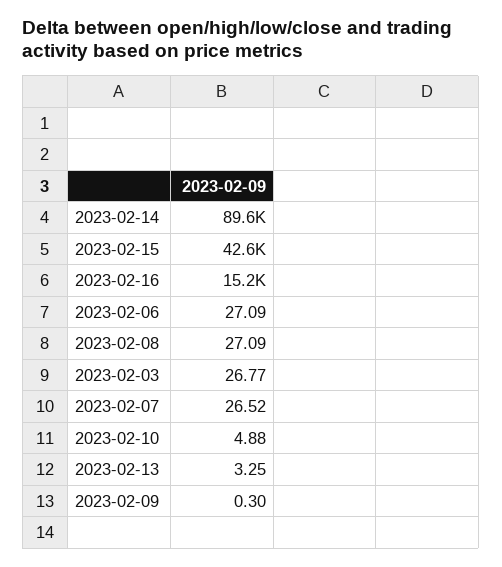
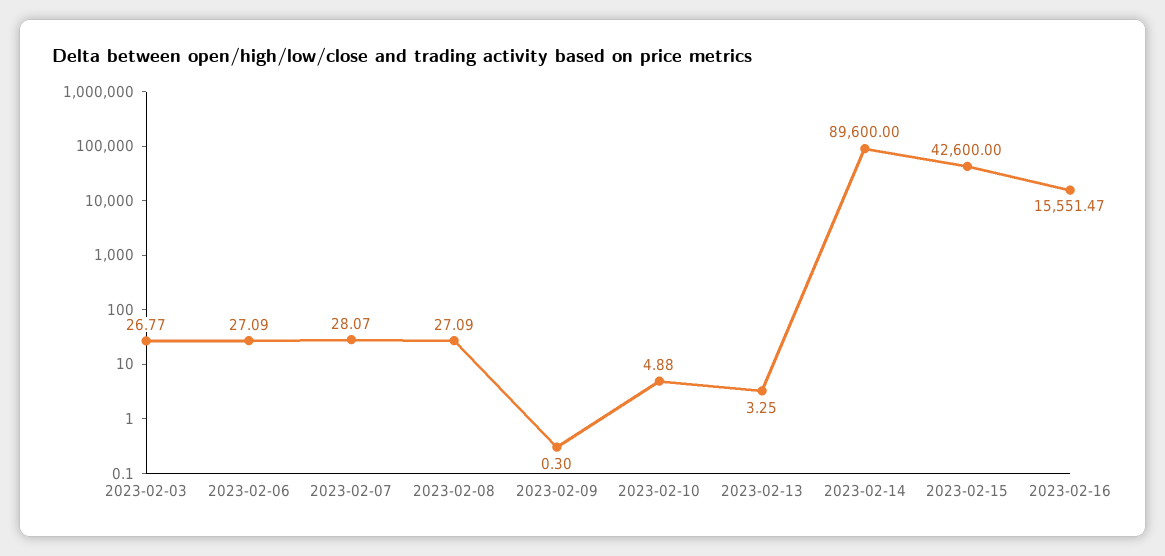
  {
    "2023-02-14": 89600,
    "2023-02-15": 42600,
-   "2023-02-16": 15200,
+   "2023-02-16": 15551.47,
    "2023-02-06": 27.09,
    "2023-02-08": 27.09,
    "2023-02-03": 26.77,
-   "2023-02-07": 26.52,
+   "2023-02-07": 28.07,
    "2023-02-10": 4.88,
    "2023-02-13": 3.25,
    "2023-02-09": 0.3
  }

